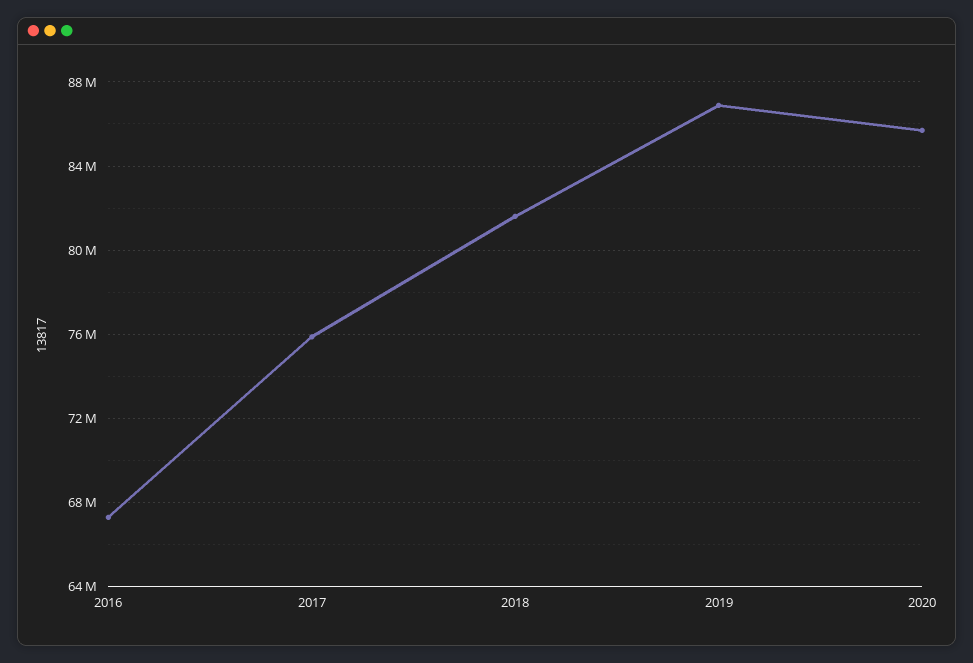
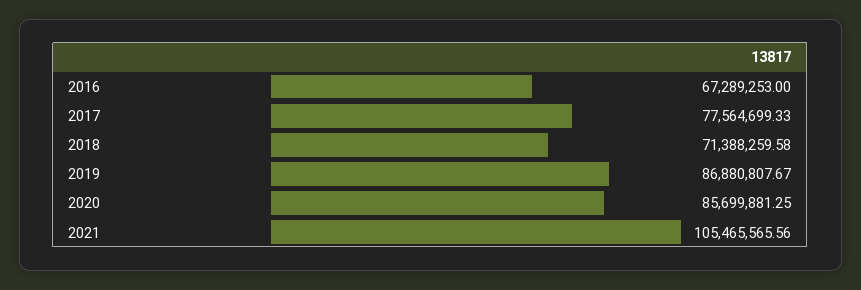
  {
    "2016": 67289253,
-   "2017": 76000000,
+   "2017": 77564699.33,
-   "2018": 81500000,
+   "2018": 71388259.58,
    "2019": 86880807.67,
-   "2020": 85699881.25
+   "2020": 85699881.25,
+   "2021": 105465565.56
  }

